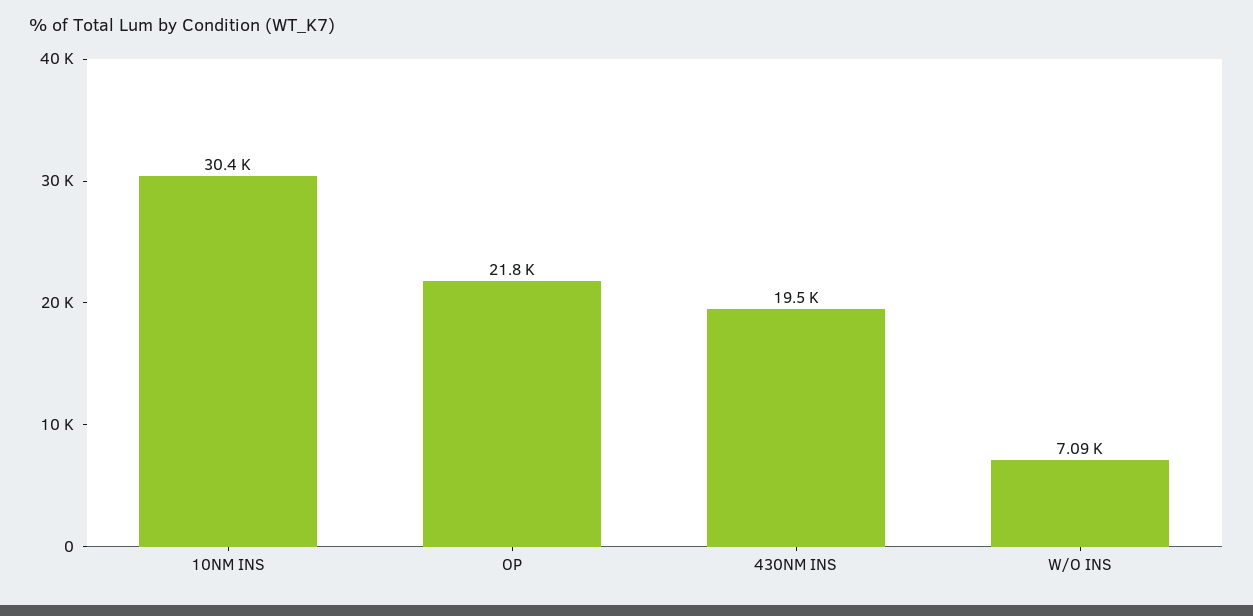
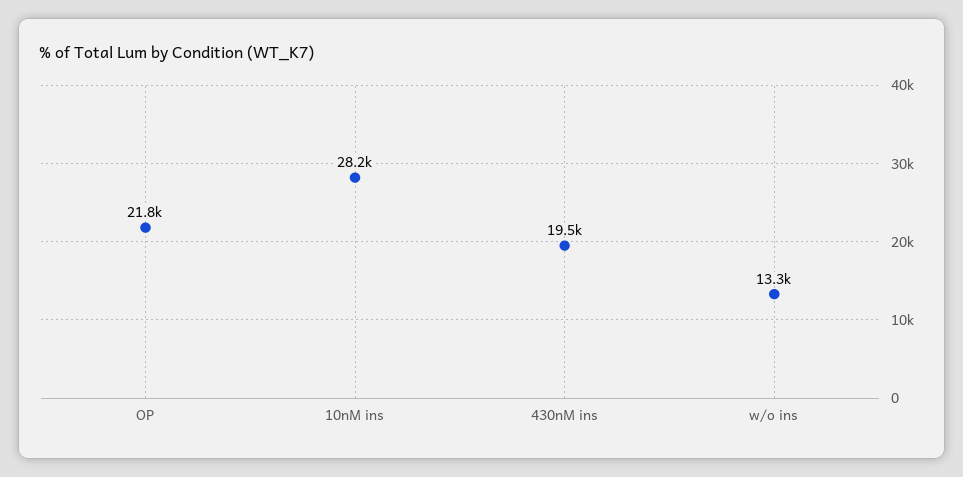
  {
-   "10NM INS": 30400,
+   "10NM INS": 28200,
    "OP": 21800,
    "430NM INS": 19500,
-   "W/O INS": 7090
+   "W/O INS": 13300
  }

